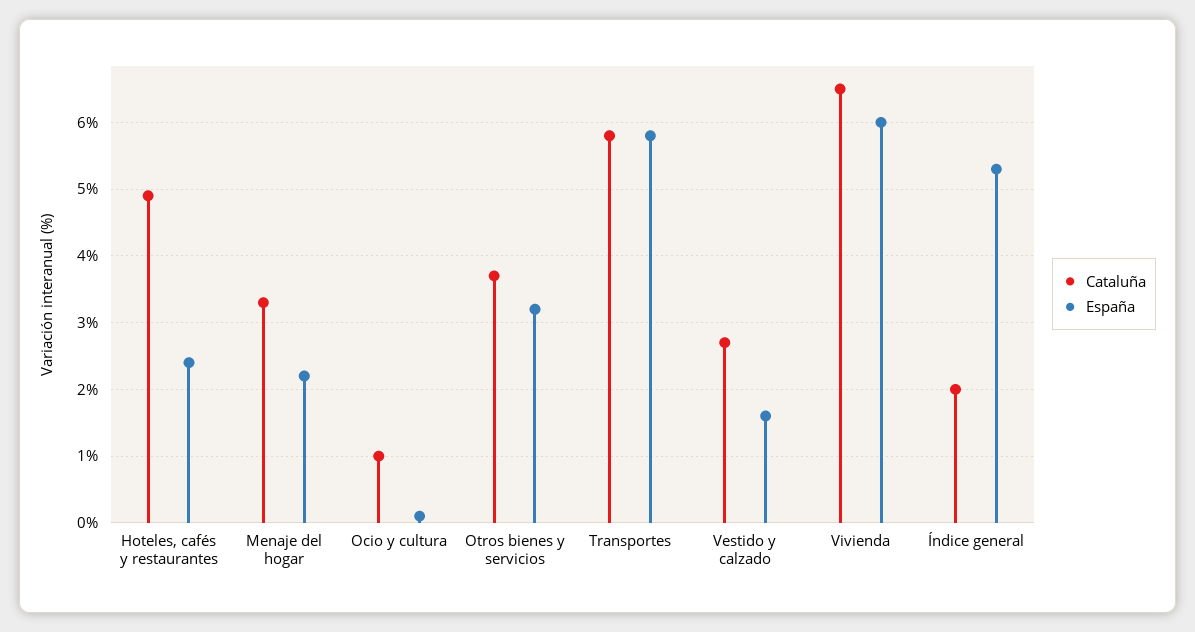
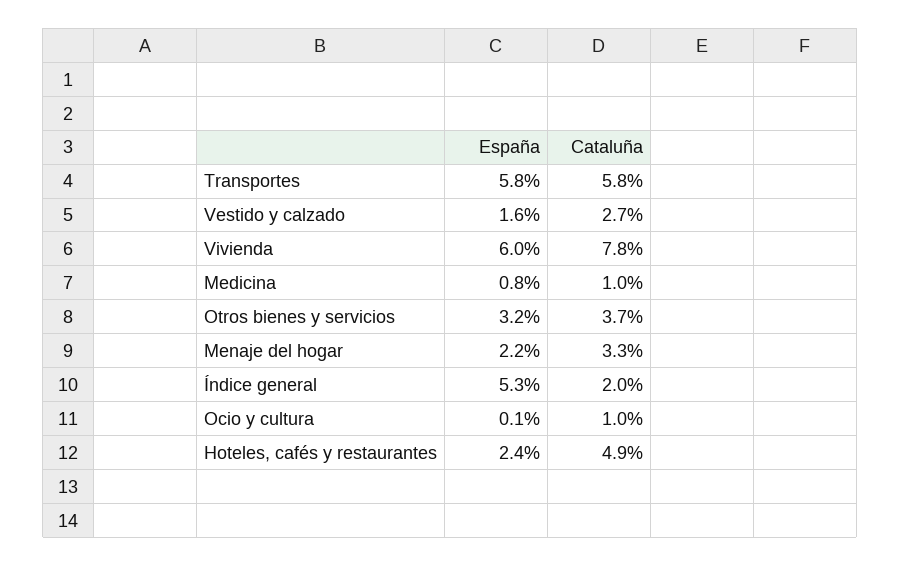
  {
    "Cataluña": {
      "Hoteles, cafés y restaurantes": 4.9,
      "Menaje del hogar": 3.3,
      "Ocio y cultura": 1,
      "Otros bienes y servicios": 3.7,
      "Transportes": 5.8,
      "Vestido y calzado": 2.7,
-     "Vivienda": 6.5,
+     "Vivienda": 7.8,
-     "Índice general": 2
+     "Índice general": 2,
+     "Medicina": 1
    },
    "España": {
      "Hoteles, cafés y restaurantes": 2.4,
      "Menaje del hogar": 2.2,
      "Ocio y cultura": 0.1,
      "Otros bienes y servicios": 3.2,
      "Transportes": 5.8,
      "Vestido y calzado": 1.6,
      "Vivienda": 6,
-     "Índice general": 5.3
+     "Índice general": 5.3,
+     "Medicina": 0.8
    }
  }

